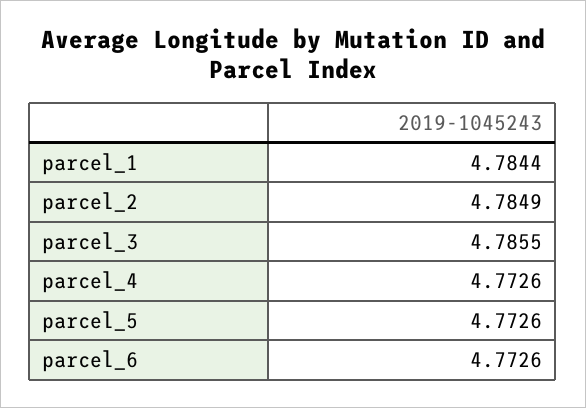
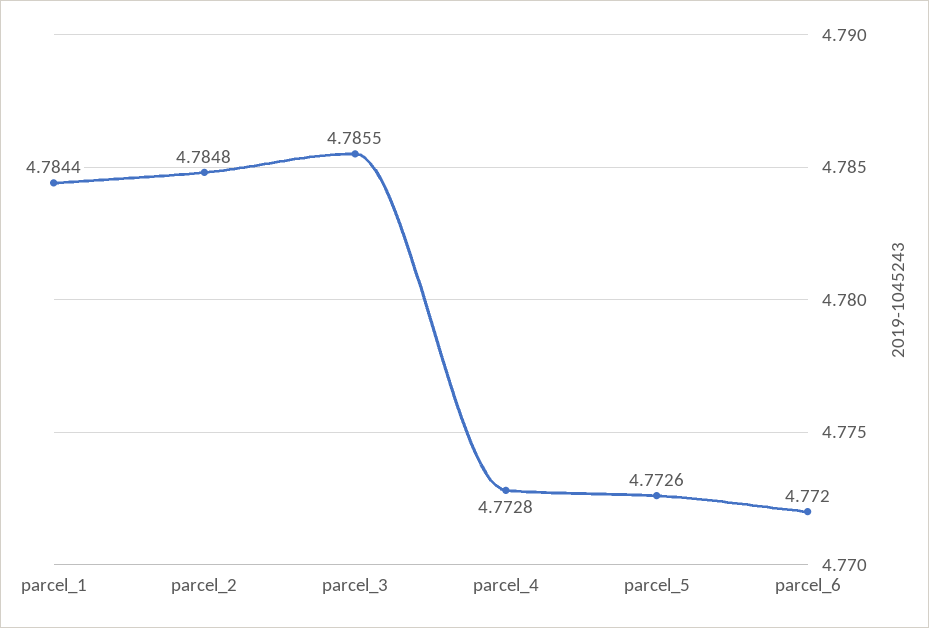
  {
    "parcel_1": 4.7844,
-   "parcel_2": 4.7849,
+   "parcel_2": 4.7848,
    "parcel_3": 4.7855,
-   "parcel_4": 4.7726,
+   "parcel_4": 4.7728,
    "parcel_5": 4.7726,
-   "parcel_6": 4.7726
+   "parcel_6": 4.772
  }

